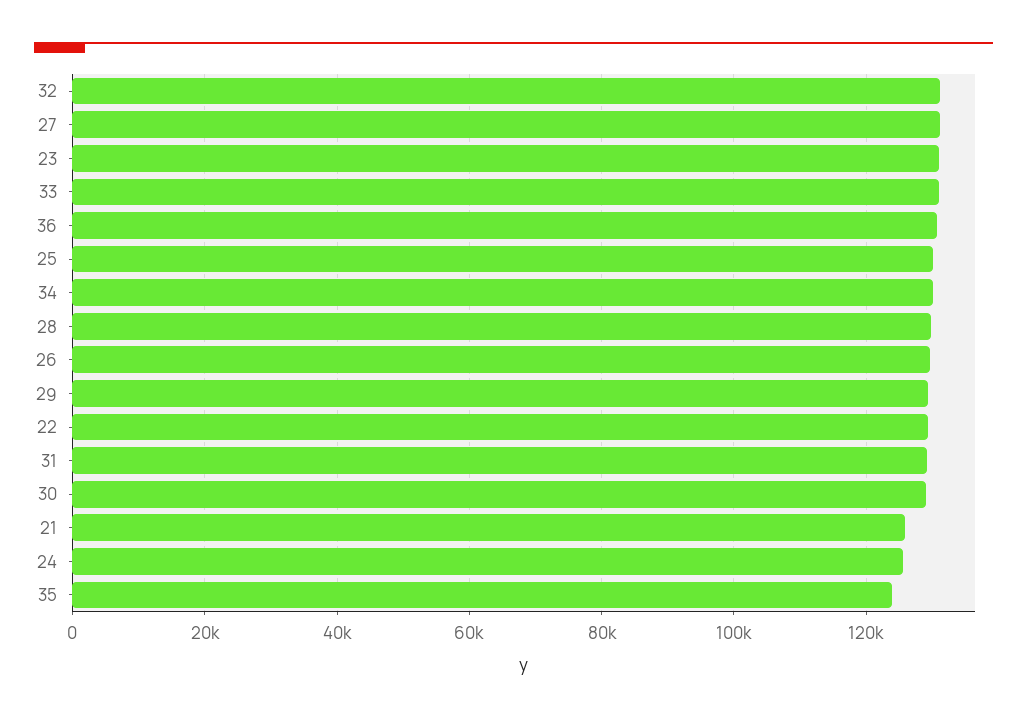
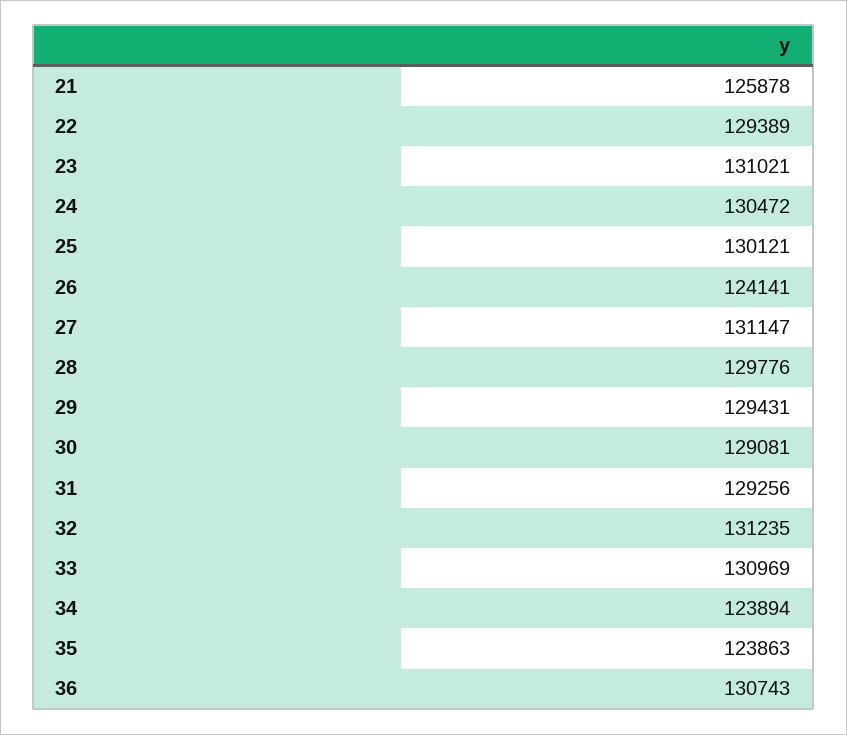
  {
    "32": 131235,
    "27": 131147,
    "23": 131021,
    "33": 130969,
    "36": 130743,
    "25": 130121,
-   "34": 130000,
+   "34": 123894,
    "28": 129776,
-   "26": 130000,
+   "26": 124141,
    "29": 129431,
    "22": 129389,
    "31": 129256,
    "30": 129081,
    "21": 125878,
-   "24": 126000,
+   "24": 130472,
    "35": 123863
  }

